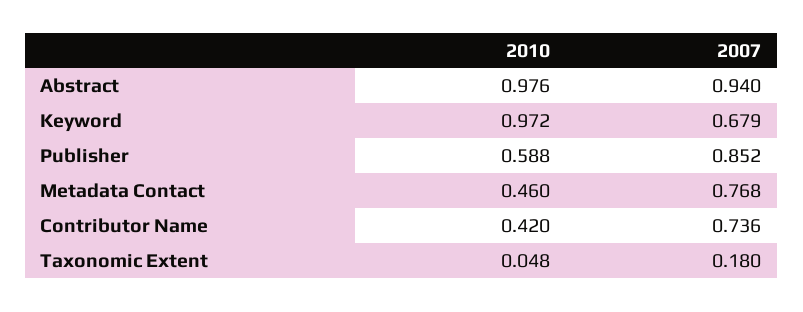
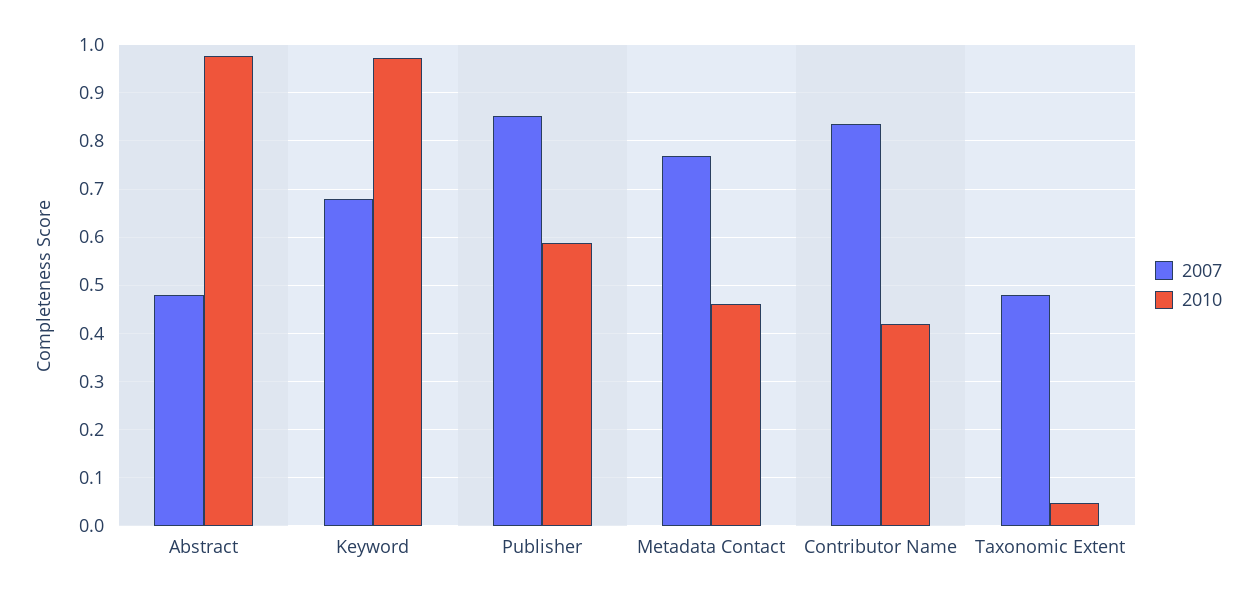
  {
    "2010": {
      "Abstract": 0.976,
      "Keyword": 0.972,
      "Publisher": 0.588,
      "Metadata Contact": 0.46,
      "Contributor Name": 0.42,
      "Taxonomic Extent": 0.048
    },
    "2007": {
-     "Abstract": 0.94,
+     "Abstract": 0.48,
      "Keyword": 0.679,
      "Publisher": 0.852,
      "Metadata Contact": 0.768,
-     "Contributor Name": 0.736,
+     "Contributor Name": 0.84,
-     "Taxonomic Extent": 0.18
+     "Taxonomic Extent": 0.48
    }
  }

